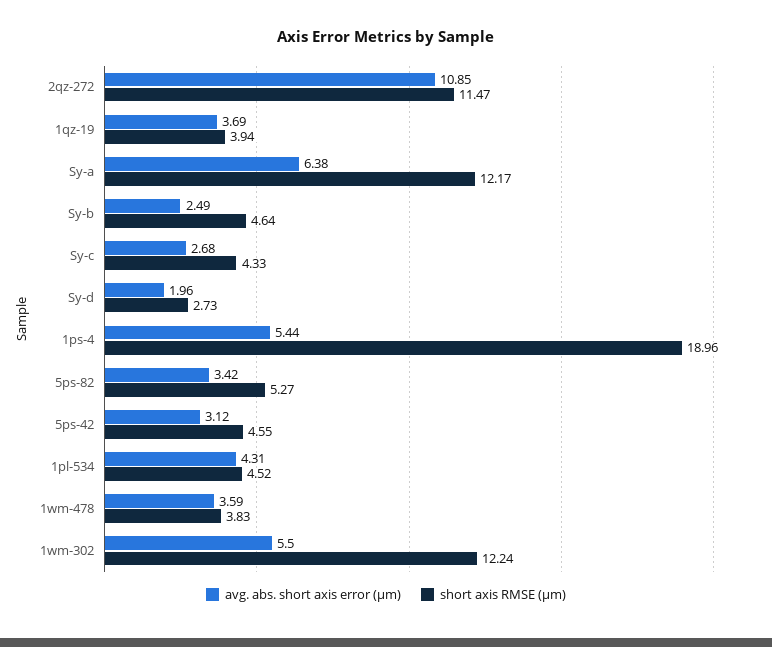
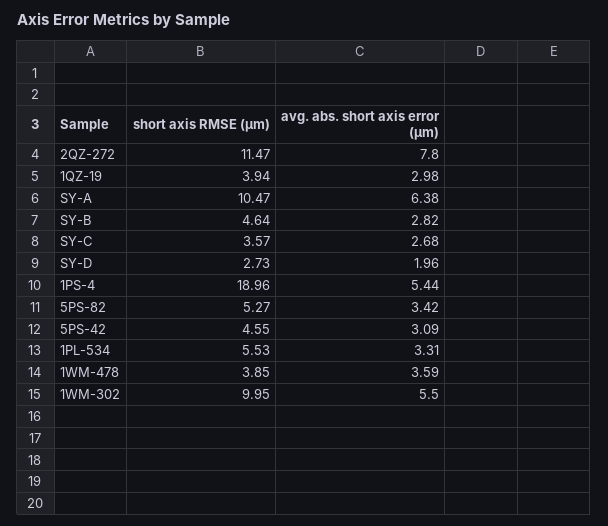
  {
    "avg. abs. short axis error (μm)": {
-     "2qz-272": 10.85,
+     "2qz-272": 7.8,
-     "1qz-19": 3.69,
+     "1qz-19": 2.98,
      "Sy-a": 6.38,
-     "Sy-b": 2.49,
+     "Sy-b": 2.82,
      "Sy-c": 2.68,
      "Sy-d": 1.96,
      "1ps-4": 5.44,
      "5ps-82": 3.42,
-     "5ps-42": 3.12,
+     "5ps-42": 3.09,
-     "1pl-534": 4.31,
+     "1pl-534": 3.31,
      "1wm-478": 3.59,
      "1wm-302": 5.5
    },
    "short axis RMSE (μm)": {
      "2qz-272": 11.47,
      "1qz-19": 3.94,
-     "Sy-a": 12.17,
+     "Sy-a": 10.47,
      "Sy-b": 4.64,
-     "Sy-c": 4.33,
+     "Sy-c": 3.57,
      "Sy-d": 2.73,
      "1ps-4": 18.96,
      "5ps-82": 5.27,
      "5ps-42": 4.55,
-     "1pl-534": 4.52,
+     "1pl-534": 5.53,
-     "1wm-478": 3.83,
+     "1wm-478": 3.85,
-     "1wm-302": 12.24
+     "1wm-302": 9.95
    }
  }

